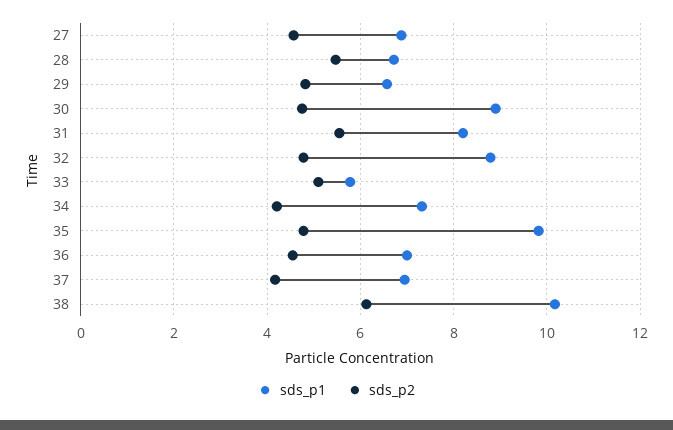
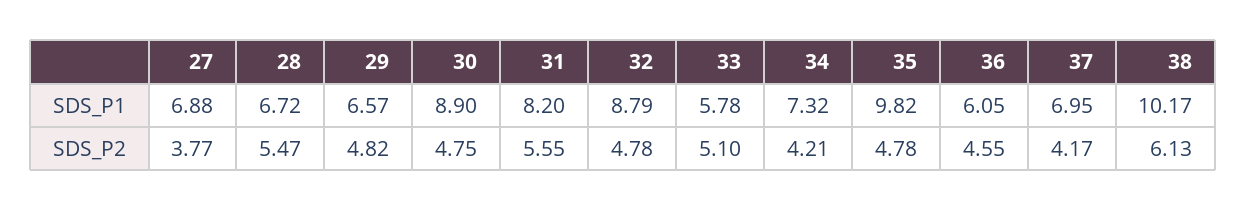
  {
    "sds_p1": {
      "27": 6.88,
      "28": 6.72,
      "29": 6.57,
      "30": 8.9,
      "31": 8.2,
      "32": 8.79,
      "33": 5.78,
      "34": 7.32,
      "35": 9.82,
-     "36": 7,
+     "36": 6.05,
      "37": 6.95,
      "38": 10.17
    },
    "sds_p2": {
-     "27": 4.6,
+     "27": 3.77,
      "28": 5.47,
      "29": 4.82,
      "30": 4.75,
      "31": 5.55,
      "32": 4.78,
      "33": 5.1,
      "34": 4.21,
      "35": 4.78,
      "36": 4.55,
      "37": 4.17,
      "38": 6.13
    }
  }

